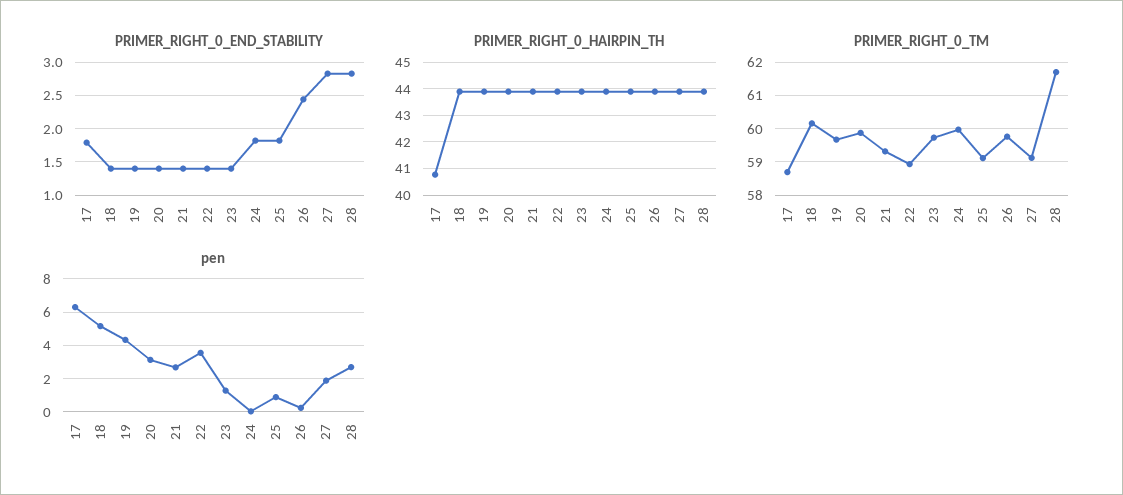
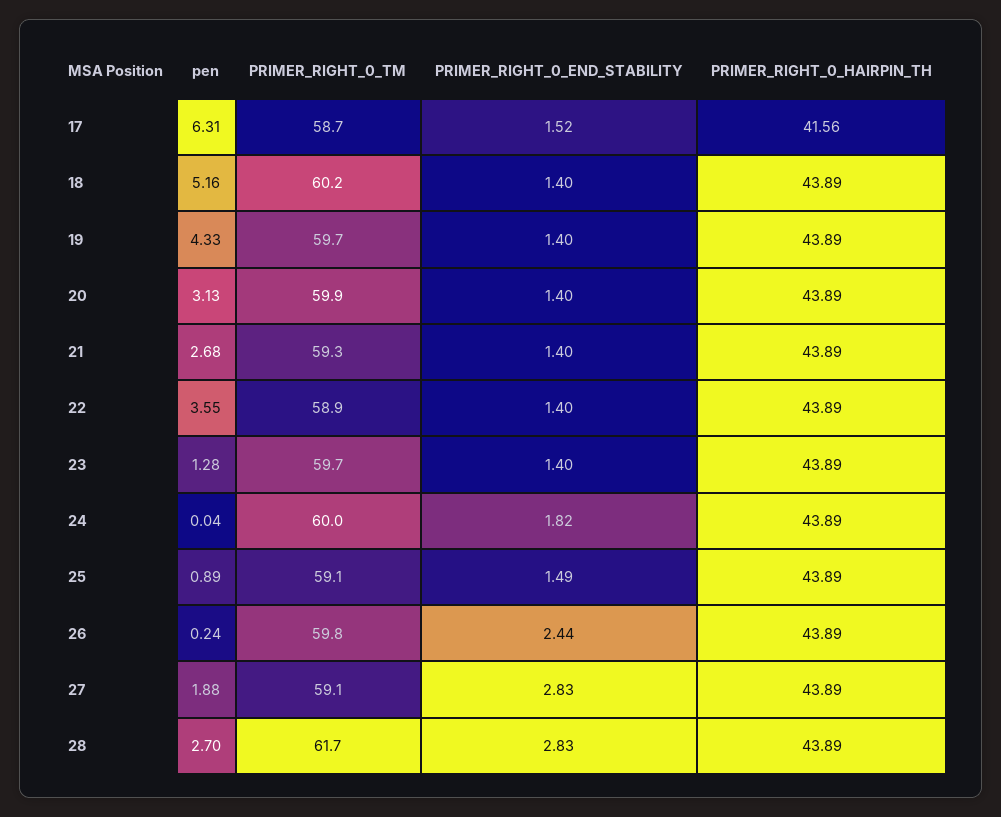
  {
    "PRIMER_RIGHT_0_END_STABILITY": {
-     "17": 1.8,
+     "17": 1.52,
      "18": 1.4,
      "19": 1.4,
      "20": 1.4,
      "21": 1.4,
      "22": 1.4,
      "23": 1.4,
      "24": 1.82,
-     "25": 1.8,
+     "25": 1.49,
      "26": 2.44,
      "27": 2.83,
      "28": 2.83
    },
    "PRIMER_RIGHT_0_HAIRPIN_TH": {
-     "17": 40.75,
+     "17": 41.56,
      "18": 43.89,
      "19": 43.89,
      "20": 43.89,
      "21": 43.89,
      "22": 43.89,
      "23": 43.89,
      "24": 43.89,
      "25": 43.89,
      "26": 43.89,
      "27": 43.89,
      "28": 43.89
    },
    "PRIMER_RIGHT_0_TM": {
      "17": 58.7,
      "18": 60.2,
      "19": 59.7,
      "20": 59.9,
      "21": 59.3,
      "22": 58.9,
      "23": 59.7,
      "24": 60,
      "25": 59.1,
      "26": 59.8,
      "27": 59.1,
      "28": 61.7
    },
    "pen": {
      "17": 6.31,
      "18": 5.16,
      "19": 4.33,
      "20": 3.13,
      "21": 2.68,
      "22": 3.55,
      "23": 1.28,
      "24": 0.04,
      "25": 0.89,
      "26": 0.24,
      "27": 1.88,
      "28": 2.7
    }
  }

